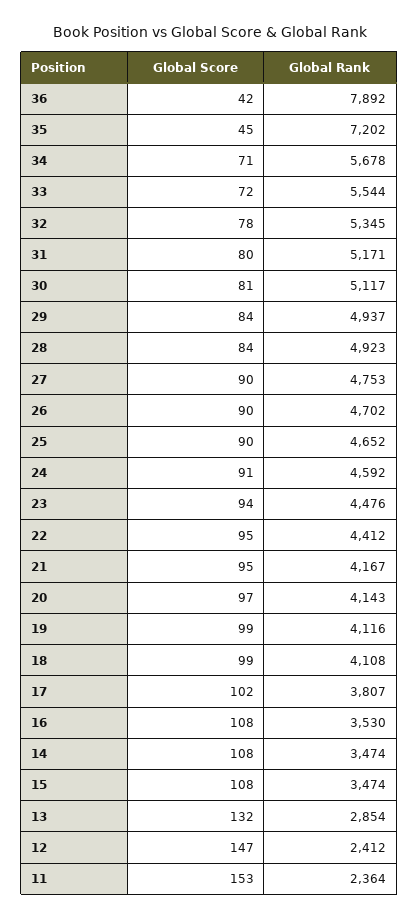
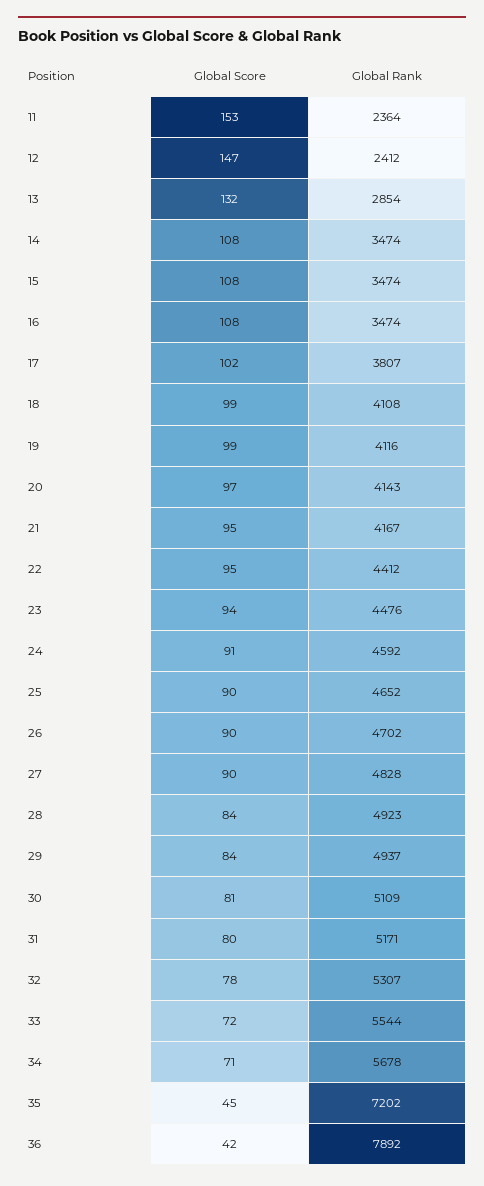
  {
    "Global Score": {
      "36": 42,
      "35": 45,
      "34": 71,
      "33": 72,
      "32": 78,
      "31": 80,
      "30": 81,
      "29": 84,
      "28": 84,
      "27": 90,
      "26": 90,
      "25": 90,
      "24": 91,
      "23": 94,
      "22": 95,
      "21": 95,
      "20": 97,
      "19": 99,
      "18": 99,
      "17": 102,
      "16": 108,
      "14": 108,
      "15": 108,
      "13": 132,
      "12": 147,
      "11": 153
    },
    "Global Rank": {
      "36": 7892,
      "35": 7202,
      "34": 5678,
      "33": 5544,
-     "32": 5345,
+     "32": 5307,
      "31": 5171,
-     "30": 5117,
+     "30": 5109,
      "29": 4937,
      "28": 4923,
-     "27": 4753,
+     "27": 4828,
      "26": 4702,
      "25": 4652,
      "24": 4592,
      "23": 4476,
      "22": 4412,
      "21": 4167,
      "20": 4143,
      "19": 4116,
      "18": 4108,
      "17": 3807,
-     "16": 3530,
+     "16": 3474,
      "14": 3474,
      "15": 3474,
      "13": 2854,
      "12": 2412,
      "11": 2364
    }
  }

